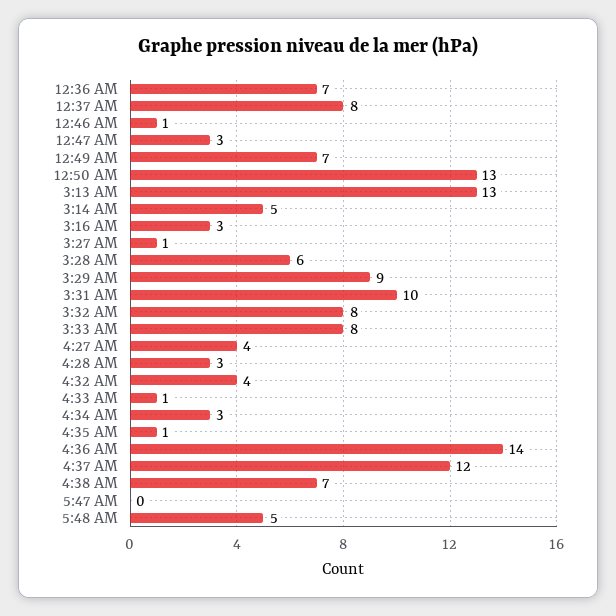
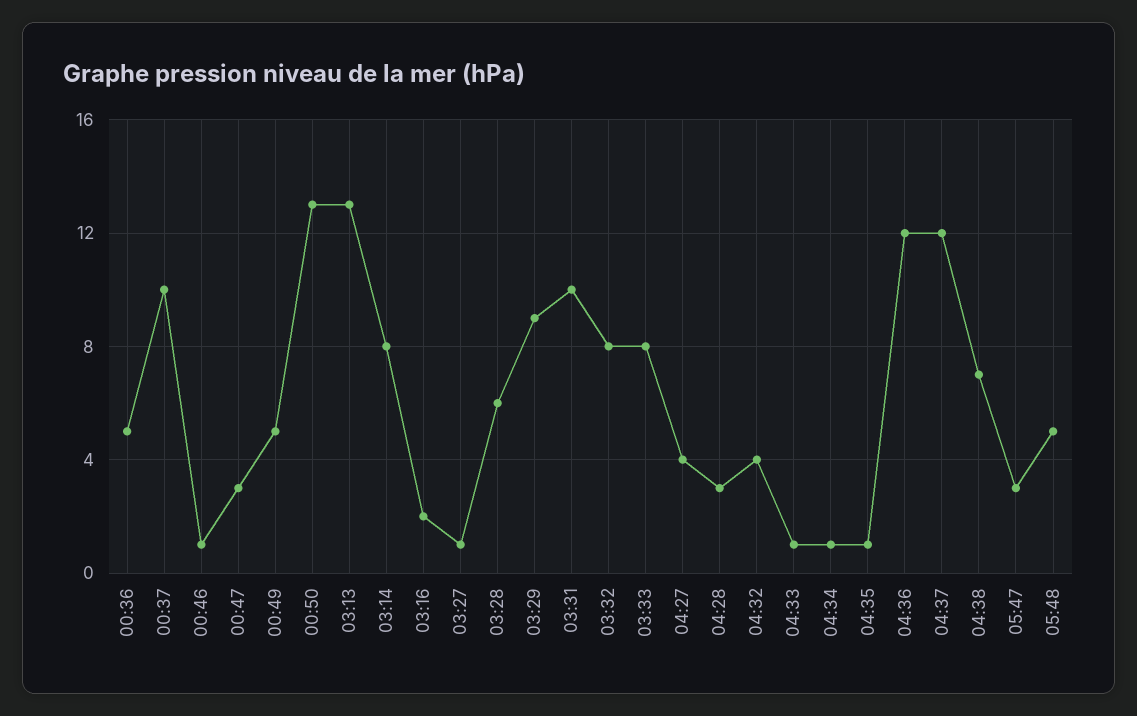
  {
-   "12:36 AM": 7,
+   "12:36 AM": 5,
-   "12:37 AM": 8,
+   "12:37 AM": 10,
    "12:46 AM": 1,
    "12:47 AM": 3,
-   "12:49 AM": 7,
+   "12:49 AM": 5,
    "12:50 AM": 13,
    "3:13 AM": 13,
-   "3:14 AM": 5,
+   "3:14 AM": 8,
-   "3:16 AM": 3,
+   "3:16 AM": 2,
    "3:27 AM": 1,
    "3:28 AM": 6,
    "3:29 AM": 9,
    "3:31 AM": 10,
    "3:32 AM": 8,
    "3:33 AM": 8,
    "4:27 AM": 4,
    "4:28 AM": 3,
    "4:32 AM": 4,
    "4:33 AM": 1,
-   "4:34 AM": 3,
+   "4:34 AM": 1,
    "4:35 AM": 1,
-   "4:36 AM": 14,
+   "4:36 AM": 12,
    "4:37 AM": 12,
    "4:38 AM": 7,
-   "5:47 AM": 0,
+   "5:47 AM": 3,
    "5:48 AM": 5
  }

